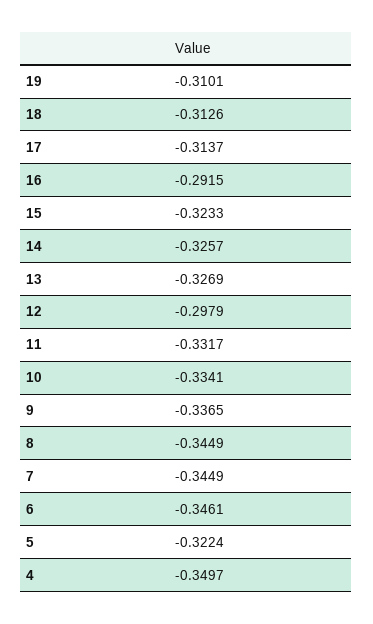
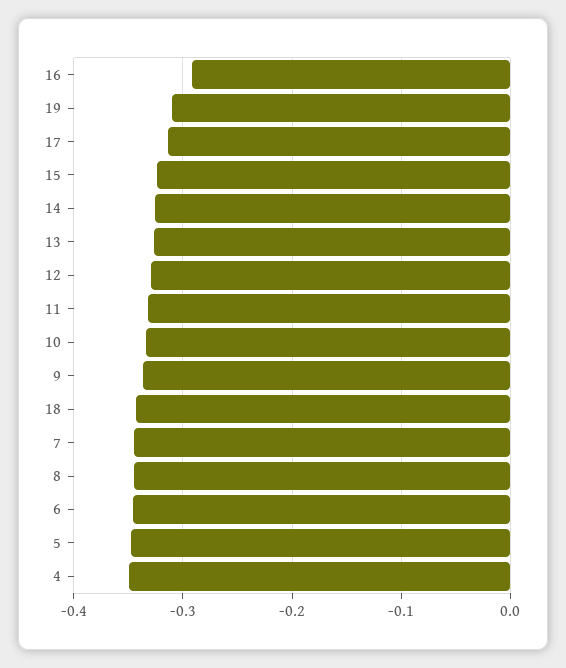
  {
    "19": -0.3101,
-   "18": -0.3126,
+   "18": -0.34,
    "17": -0.3137,
    "16": -0.2915,
    "15": -0.3233,
    "14": -0.3257,
    "13": -0.3269,
-   "12": -0.2979,
+   "12": -0.33,
    "11": -0.3317,
    "10": -0.3341,
    "9": -0.3365,
    "8": -0.3449,
    "7": -0.3449,
    "6": -0.3461,
-   "5": -0.3224,
+   "5": -0.35,
    "4": -0.3497
  }

